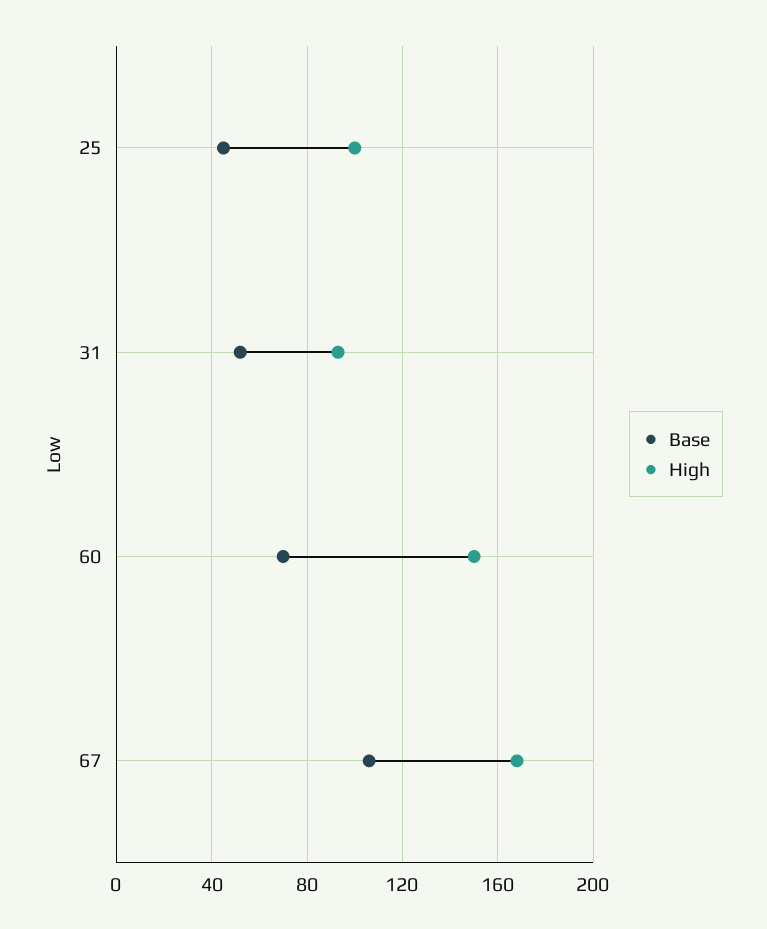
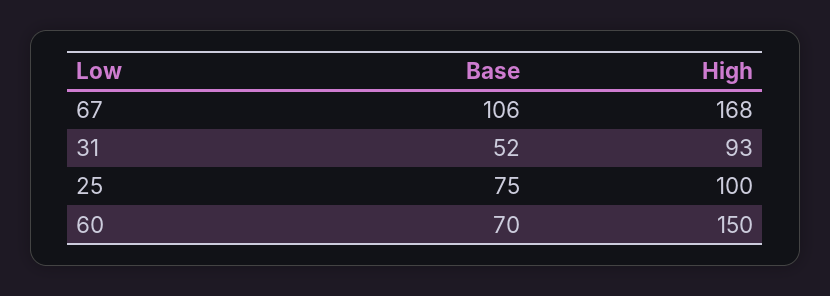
  {
    "Base": {
-     "25": 45,
+     "25": 75,
      "31": 52,
      "60": 70,
      "67": 106
    },
    "High": {
      "25": 100,
      "31": 93,
      "60": 150,
      "67": 168
    }
  }

